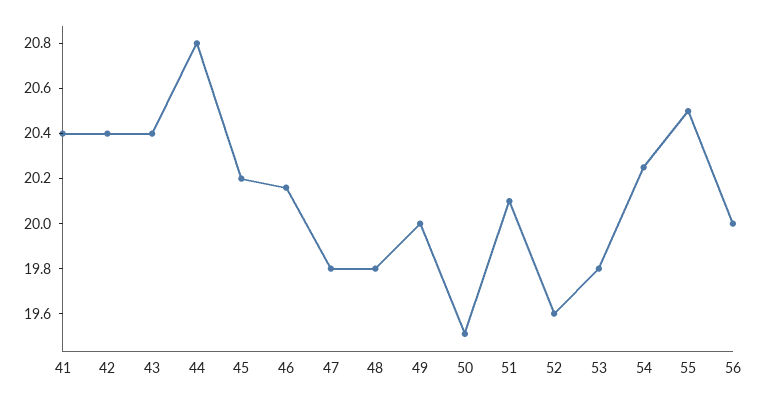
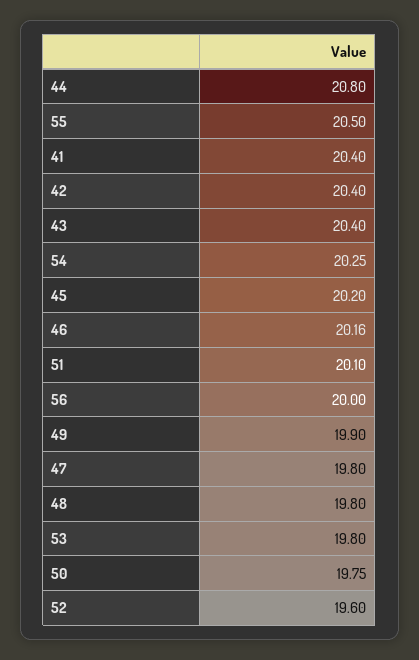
  {
    "41": 20.4,
    "42": 20.4,
    "43": 20.4,
    "44": 20.8,
    "45": 20.2,
    "46": 20.16,
    "47": 19.8,
    "48": 19.8,
-   "49": 20,
+   "49": 19.9,
-   "50": 19.5,
+   "50": 19.75,
    "51": 20.1,
    "52": 19.6,
    "53": 19.8,
    "54": 20.25,
    "55": 20.5,
    "56": 20
  }

